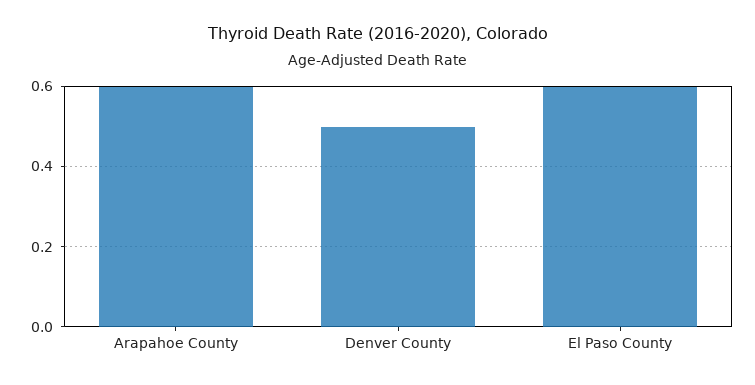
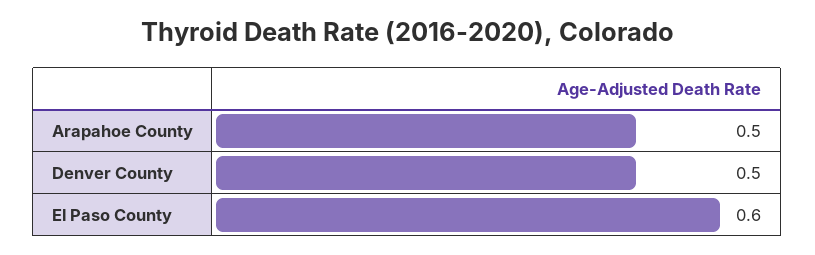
  {
-   "Arapahoe County": 0.6,
+   "Arapahoe County": 0.5,
    "Denver County": 0.5,
    "El Paso County": 0.6
  }

